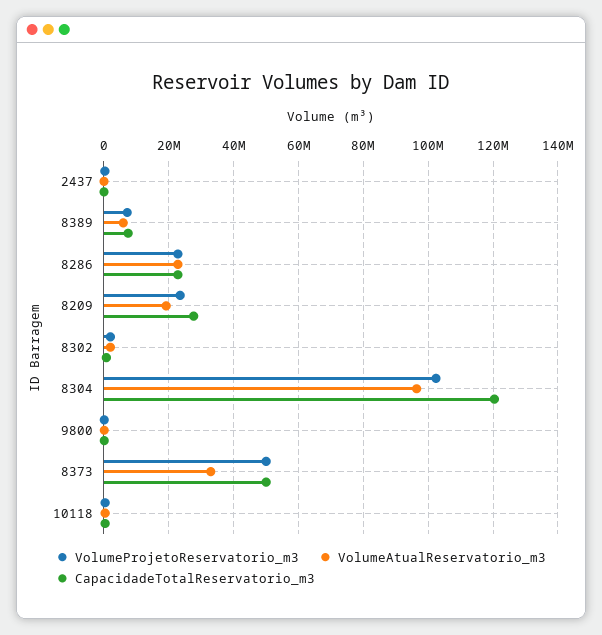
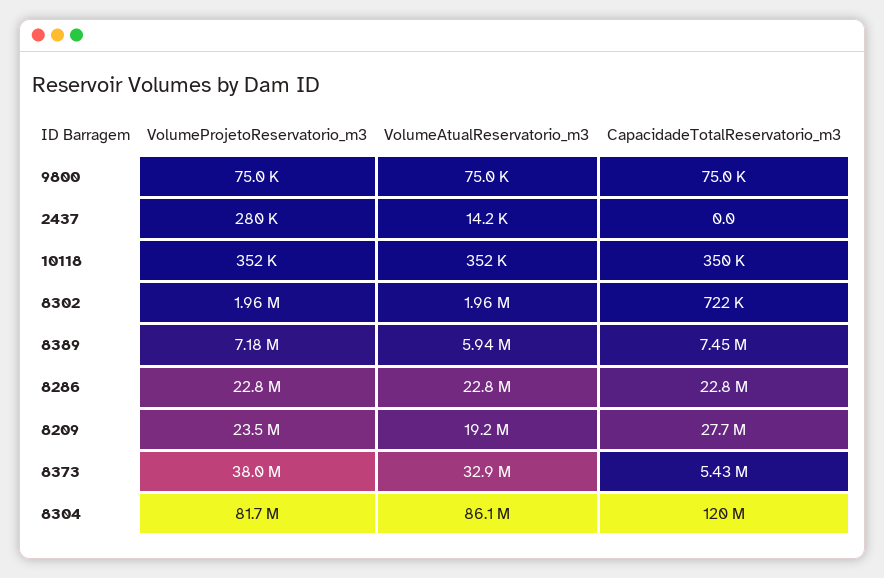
  {
    "VolumeProjetoReservatorio_m3": {
      "2437": 280000,
      "8389": 7180000,
      "8286": 22800000,
      "8209": 23500000,
      "8302": 1960000,
-     "8304": 102000000,
+     "8304": 81700000,
      "9800": 75000,
-     "8373": 50000000,
+     "8373": 38000000,
      "10118": 352000
    },
    "VolumeAtualReservatorio_m3": {
      "2437": 14200,
      "8389": 5940000,
      "8286": 22800000,
      "8209": 19200000,
      "8302": 1960000,
-     "8304": 96000000,
+     "8304": 86100000,
      "9800": 75000,
      "8373": 32900000,
      "10118": 352000
    },
    "CapacidadeTotalReservatorio_m3": {
      "2437": 0,
      "8389": 7450000,
      "8286": 22800000,
      "8209": 27700000,
      "8302": 722000,
      "8304": 120000000,
      "9800": 75000,
-     "8373": 50000000,
+     "8373": 5430000,
      "10118": 350000
    }
  }

